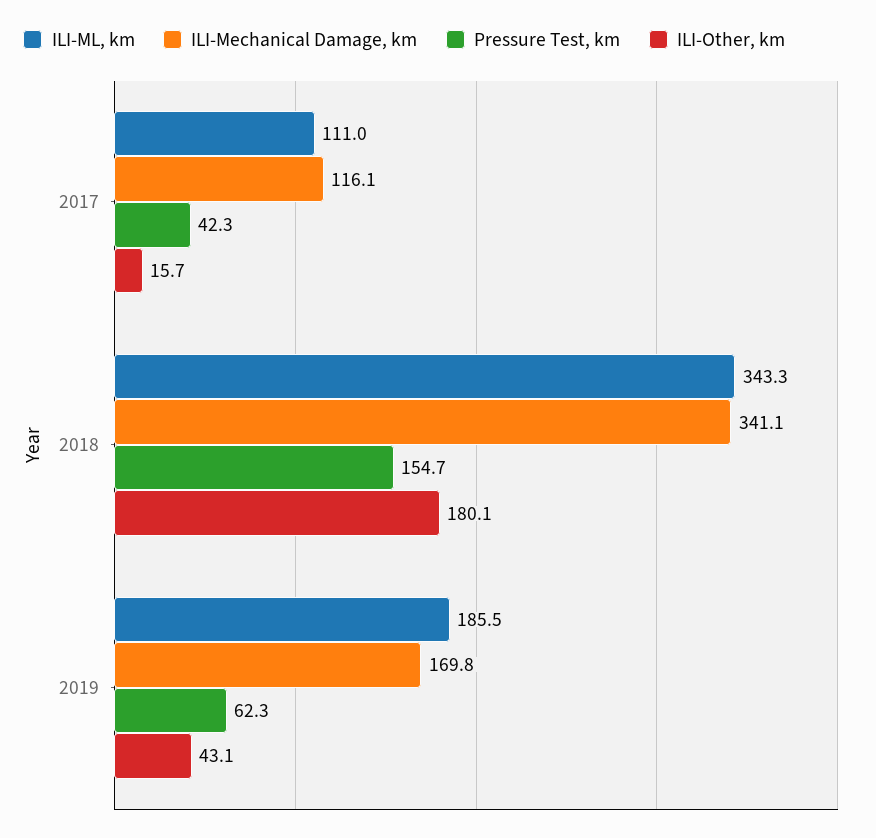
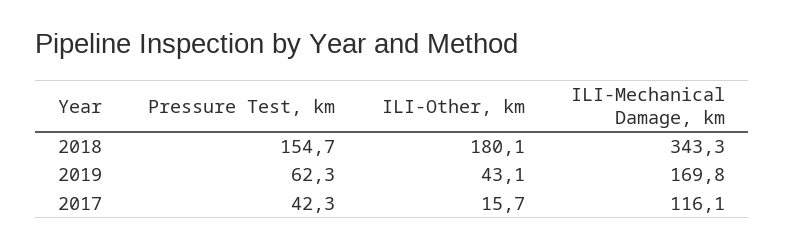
  {
-   "ILI-ML, km": {
-     "2017": 111,
-     "2018": 343.3,
-     "2019": 185.5
-   },
    "ILI-Mechanical Damage, km": {
      "2017": 116.1,
-     "2018": 341.1,
+     "2018": 343.3,
      "2019": 169.8
    },
    "Pressure Test, km": {
      "2017": 42.3,
      "2018": 154.7,
      "2019": 62.3
    },
    "ILI-Other, km": {
      "2017": 15.7,
      "2018": 180.1,
      "2019": 43.1
    }
  }

